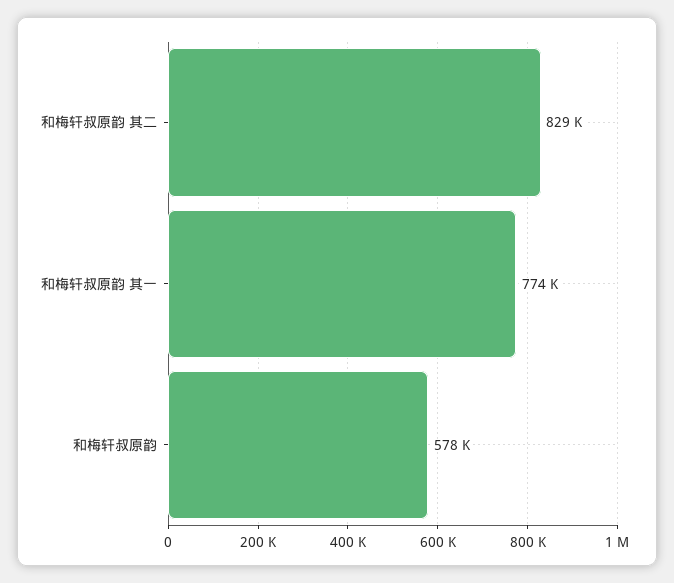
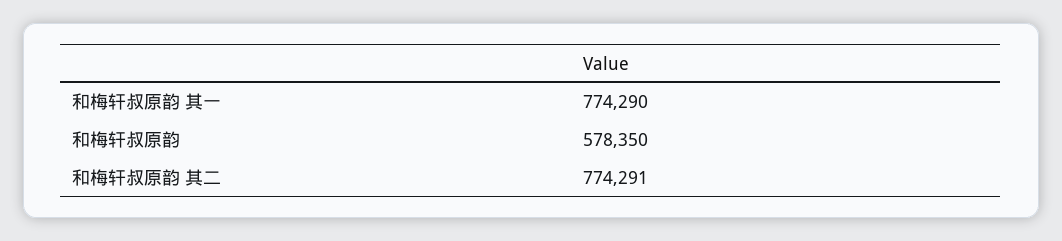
  {
-   "和梅轩叔原韵 其二": 829000,
+   "和梅轩叔原韵 其二": 774291,
    "和梅轩叔原韵 其一": 774290,
    "和梅轩叔原韵": 578350
  }

